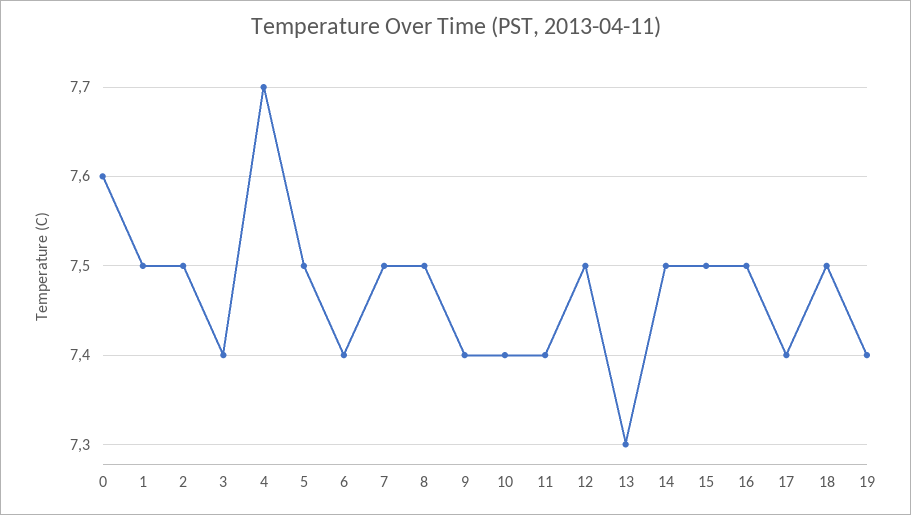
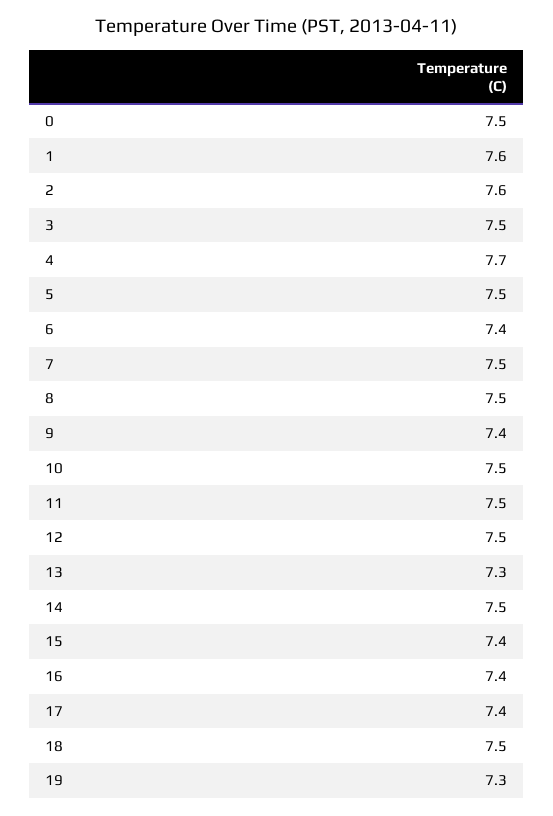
  {
-   "0": 7.6,
+   "0": 7.5,
-   "1": 7.5,
+   "1": 7.6,
-   "2": 7.5,
+   "2": 7.6,
-   "3": 7.4,
+   "3": 7.5,
    "4": 7.7,
    "5": 7.5,
    "6": 7.4,
    "7": 7.5,
    "8": 7.5,
    "9": 7.4,
-   "10": 7.4,
+   "10": 7.5,
-   "11": 7.4,
+   "11": 7.5,
    "12": 7.5,
    "13": 7.3,
    "14": 7.5,
-   "15": 7.5,
+   "15": 7.4,
-   "16": 7.5,
+   "16": 7.4,
    "17": 7.4,
    "18": 7.5,
-   "19": 7.4
+   "19": 7.3
  }

